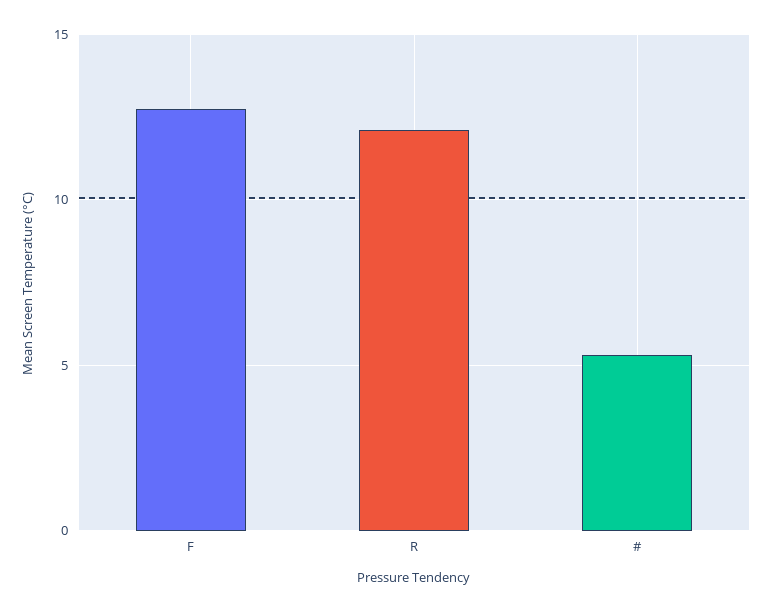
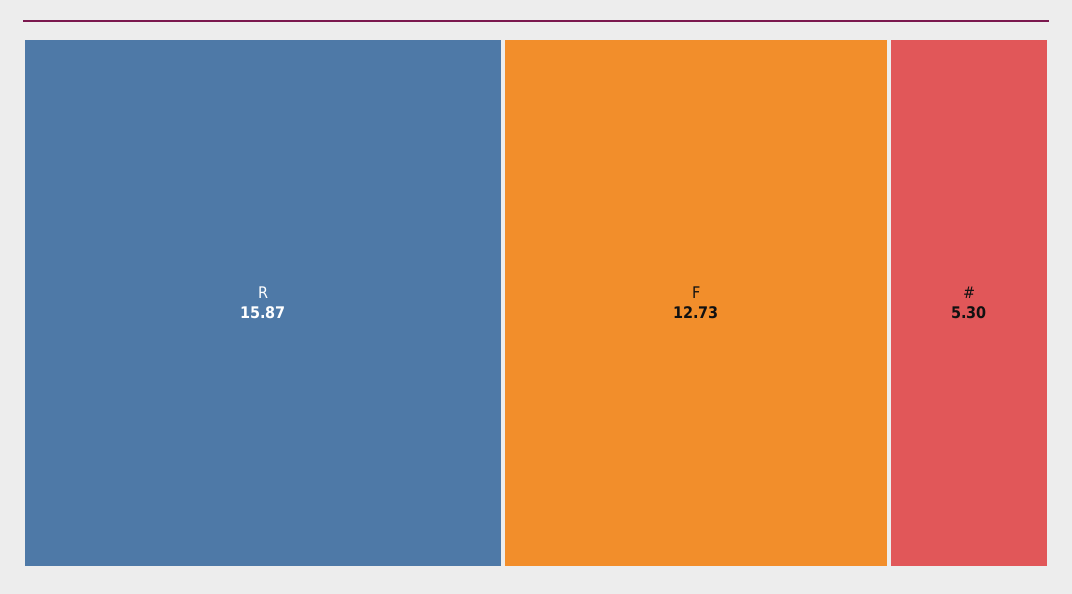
  {
    "F": 12.73,
-   "R": 12,
+   "R": 15.87,
    "#": 5.3
  }

